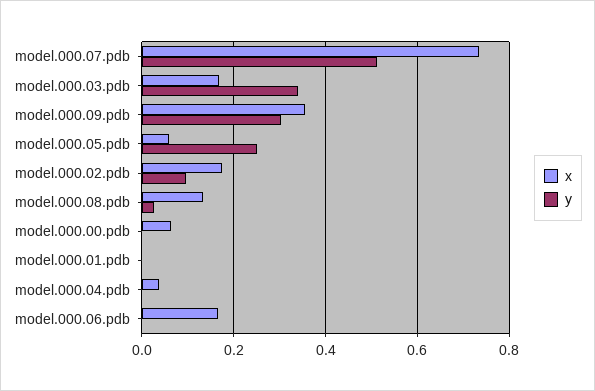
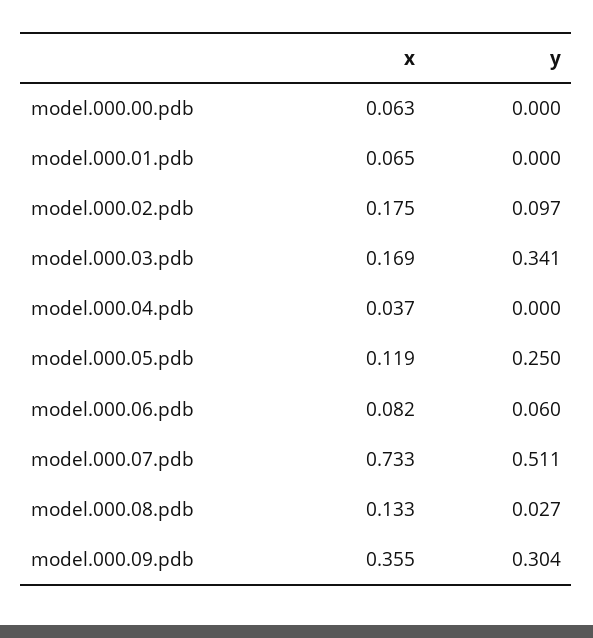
  {
    "x": {
      "model.000.07.pdb": 0.733,
      "model.000.03.pdb": 0.169,
      "model.000.09.pdb": 0.355,
-     "model.000.05.pdb": 0.06,
+     "model.000.05.pdb": 0.119,
      "model.000.02.pdb": 0.175,
      "model.000.08.pdb": 0.133,
      "model.000.00.pdb": 0.063,
-     "model.000.01.pdb": 0,
+     "model.000.01.pdb": 0.065,
      "model.000.04.pdb": 0.037,
-     "model.000.06.pdb": 0.16
+     "model.000.06.pdb": 0.082
    },
    "y": {
      "model.000.07.pdb": 0.511,
      "model.000.03.pdb": 0.341,
      "model.000.09.pdb": 0.304,
      "model.000.05.pdb": 0.25,
      "model.000.02.pdb": 0.097,
      "model.000.08.pdb": 0.027,
      "model.000.00.pdb": 0,
      "model.000.01.pdb": 0,
      "model.000.04.pdb": 0,
-     "model.000.06.pdb": 0
+     "model.000.06.pdb": 0.06
    }
  }

